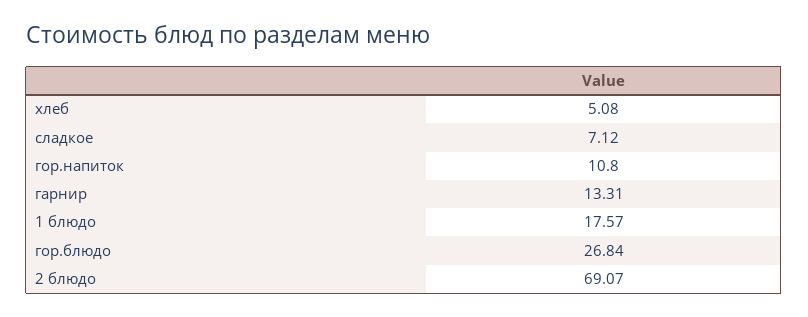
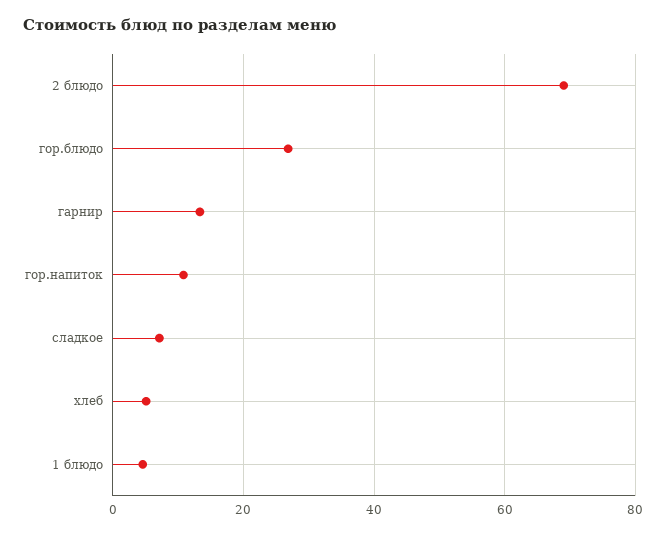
  {
    "хлеб": 5.08,
    "сладкое": 7.12,
    "гор.напиток": 10.8,
    "гарнир": 13.31,
-   "1 блюдо": 17.57,
+   "1 блюдо": 4,
    "гор.блюдо": 26.84,
    "2 блюдо": 69.07
  }

